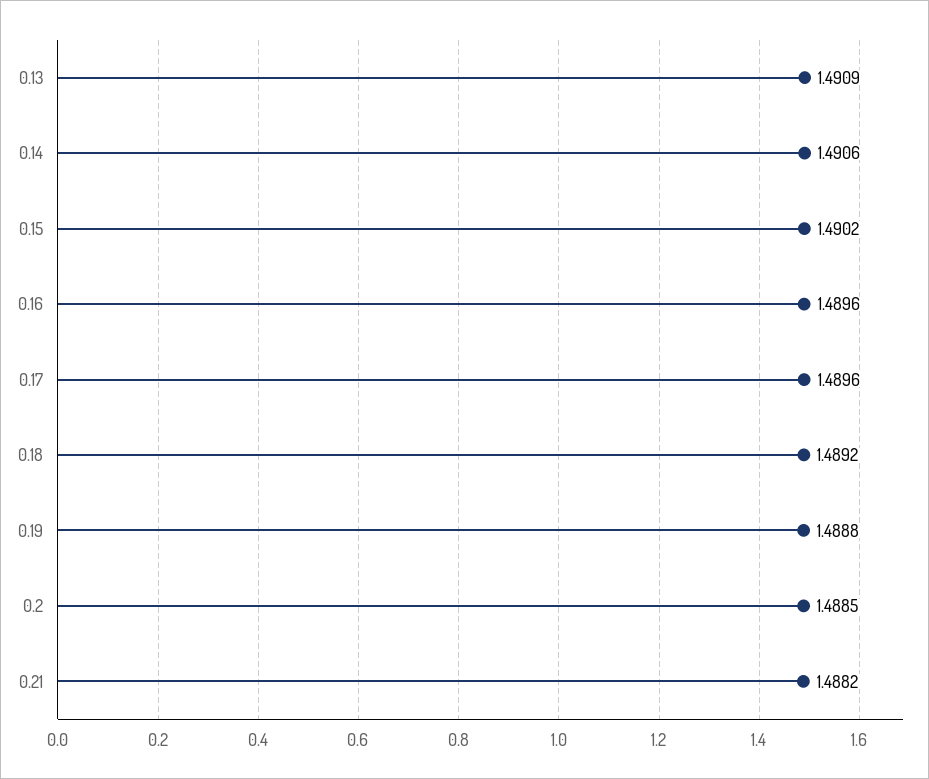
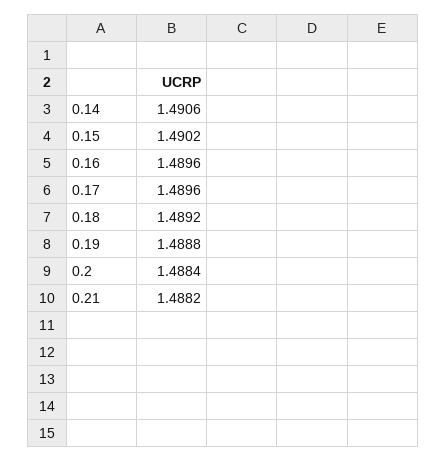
  {
-   "0.13": 1.4909,
    "0.14": 1.4906,
    "0.15": 1.4902,
    "0.16": 1.4896,
    "0.17": 1.4896,
    "0.18": 1.4892,
    "0.19": 1.4888,
-   "0.2": 1.4885,
+   "0.2": 1.4884,
    "0.21": 1.4882
  }

